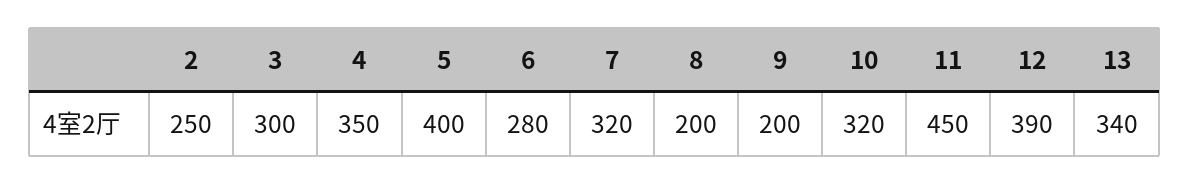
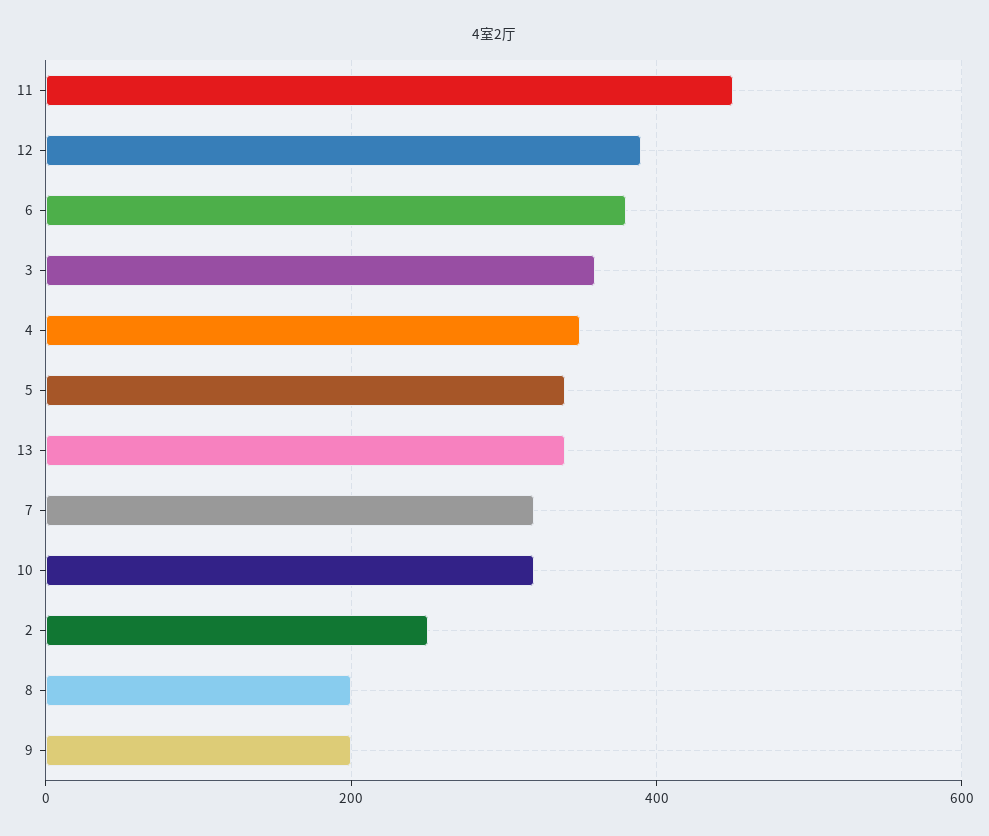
  {
    "2": 250,
-   "3": 300,
+   "3": 360,
    "4": 350,
-   "5": 400,
+   "5": 340,
-   "6": 280,
+   "6": 380,
    "7": 320,
    "8": 200,
    "9": 200,
    "10": 320,
    "11": 450,
    "12": 390,
    "13": 340
  }

